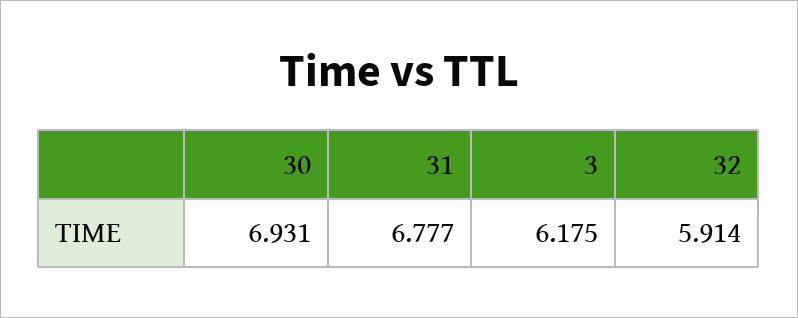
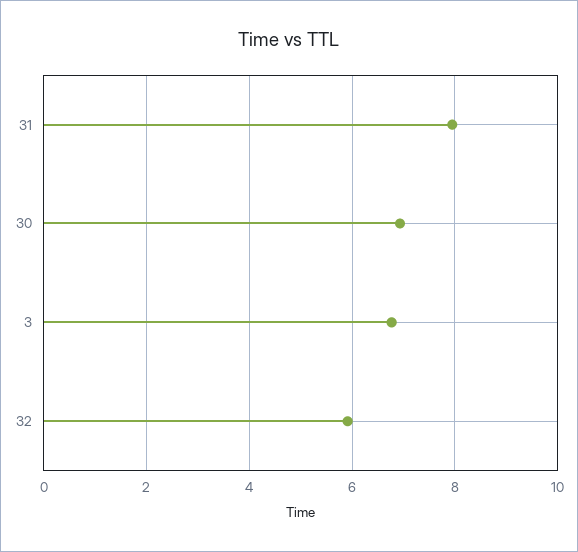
  {
    "30": 6.931,
-   "31": 6.777,
+   "31": 8,
-   "3": 6.175,
+   "3": 6.8,
    "32": 5.914
  }

